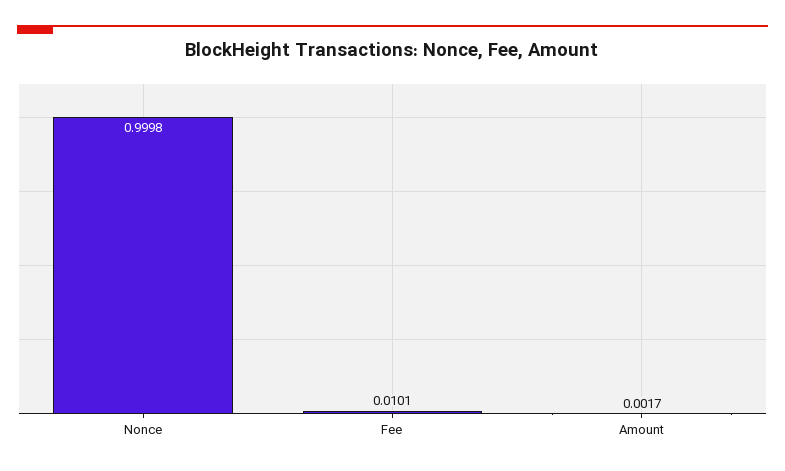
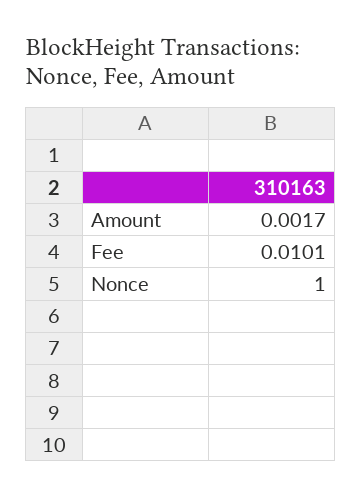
  {
-   "Nonce": 0.9998,
+   "Nonce": 1,
    "Fee": 0.0101,
    "Amount": 0.0017
  }

